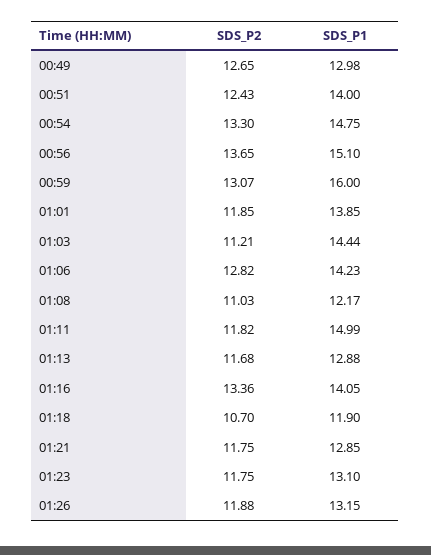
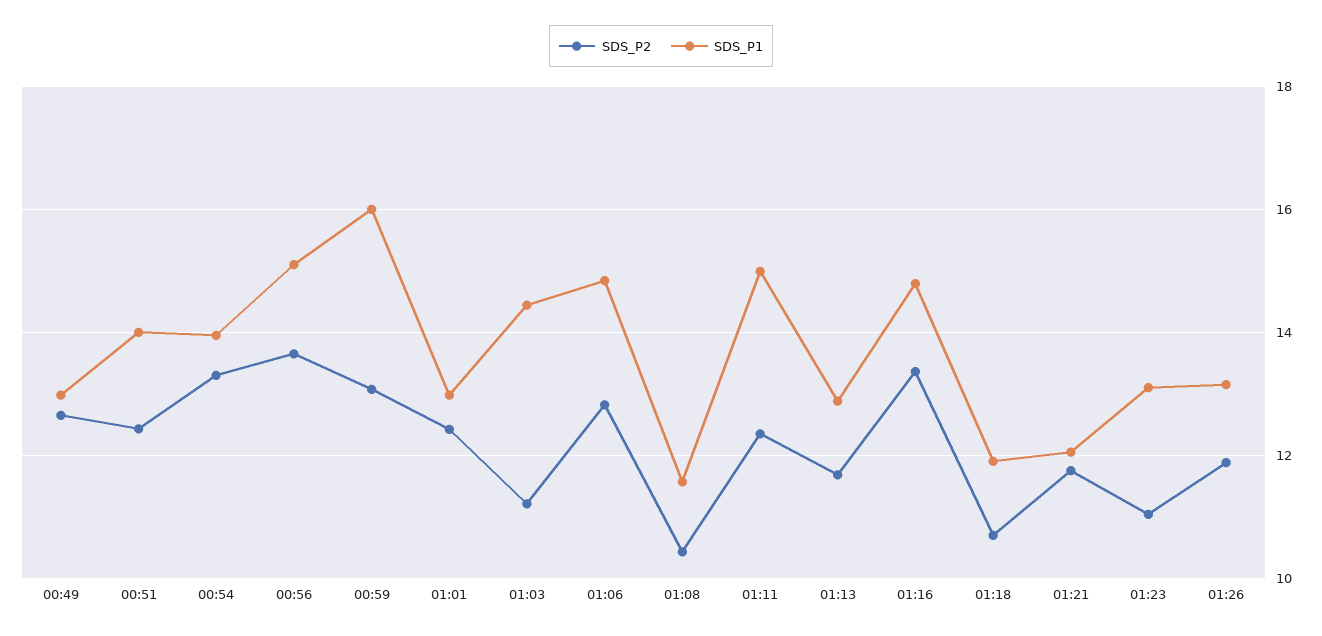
  {
    "SDS_P2": {
      "00:49": 12.65,
      "00:51": 12.43,
      "00:54": 13.3,
      "00:56": 13.65,
      "00:59": 13.07,
-     "01:01": 11.85,
+     "01:01": 12.4,
      "01:03": 11.21,
      "01:06": 12.82,
-     "01:08": 11.03,
+     "01:08": 10.4,
-     "01:11": 11.82,
+     "01:11": 12.4,
      "01:13": 11.68,
      "01:16": 13.36,
      "01:18": 10.7,
      "01:21": 11.75,
-     "01:23": 11.75,
+     "01:23": 11,
      "01:26": 11.88
    },
    "SDS_P1": {
      "00:49": 12.98,
      "00:51": 14,
-     "00:54": 14.75,
+     "00:54": 14,
      "00:56": 15.1,
      "00:59": 16,
-     "01:01": 13.85,
+     "01:01": 13,
      "01:03": 14.44,
-     "01:06": 14.23,
+     "01:06": 14.8,
-     "01:08": 12.17,
+     "01:08": 11.6,
      "01:11": 14.99,
      "01:13": 12.88,
-     "01:16": 14.05,
+     "01:16": 14.8,
      "01:18": 11.9,
-     "01:21": 12.85,
+     "01:21": 12,
      "01:23": 13.1,
      "01:26": 13.15
    }
  }

